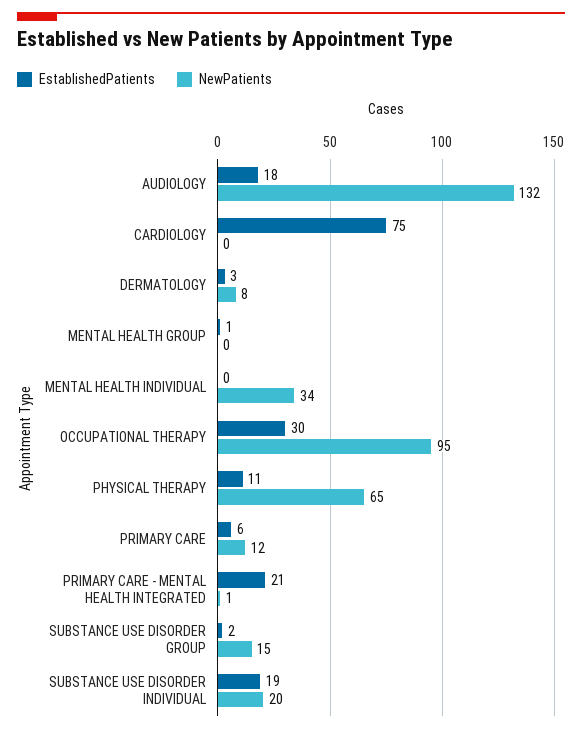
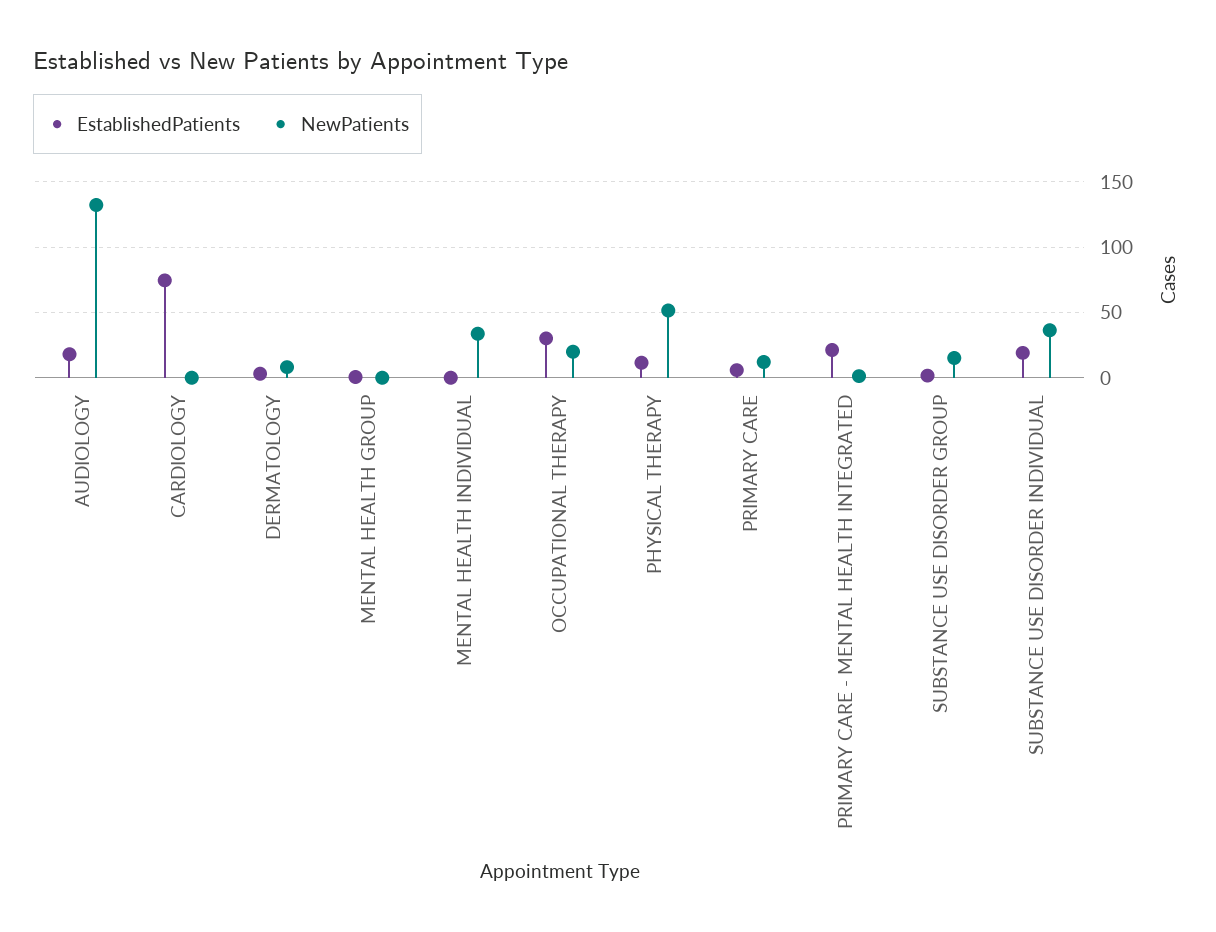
  {
    "EstablishedPatients": {
      "AUDIOLOGY": 18,
      "CARDIOLOGY": 75,
      "DERMATOLOGY": 3,
      "MENTAL HEALTH GROUP": 1,
      "MENTAL HEALTH INDIVIDUAL": 0,
      "OCCUPATIONAL THERAPY": 30,
      "PHYSICAL THERAPY": 11,
      "PRIMARY CARE": 6,
      "PRIMARY CARE - MENTAL HEALTH INTEGRATED": 21,
      "SUBSTANCE USE DISORDER GROUP": 2,
      "SUBSTANCE USE DISORDER INDIVIDUAL": 19
    },
    "NewPatients": {
      "AUDIOLOGY": 132,
      "CARDIOLOGY": 0,
      "DERMATOLOGY": 8,
      "MENTAL HEALTH GROUP": 0,
      "MENTAL HEALTH INDIVIDUAL": 34,
-     "OCCUPATIONAL THERAPY": 95,
+     "OCCUPATIONAL THERAPY": 20,
-     "PHYSICAL THERAPY": 65,
+     "PHYSICAL THERAPY": 50,
      "PRIMARY CARE": 12,
      "PRIMARY CARE - MENTAL HEALTH INTEGRATED": 1,
      "SUBSTANCE USE DISORDER GROUP": 15,
-     "SUBSTANCE USE DISORDER INDIVIDUAL": 20
+     "SUBSTANCE USE DISORDER INDIVIDUAL": 35
    }
  }

